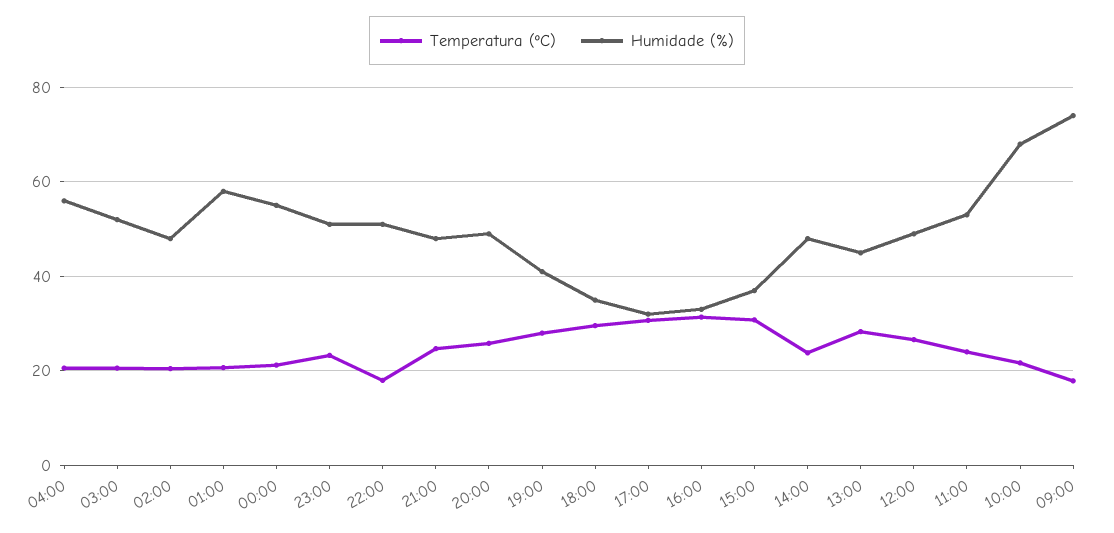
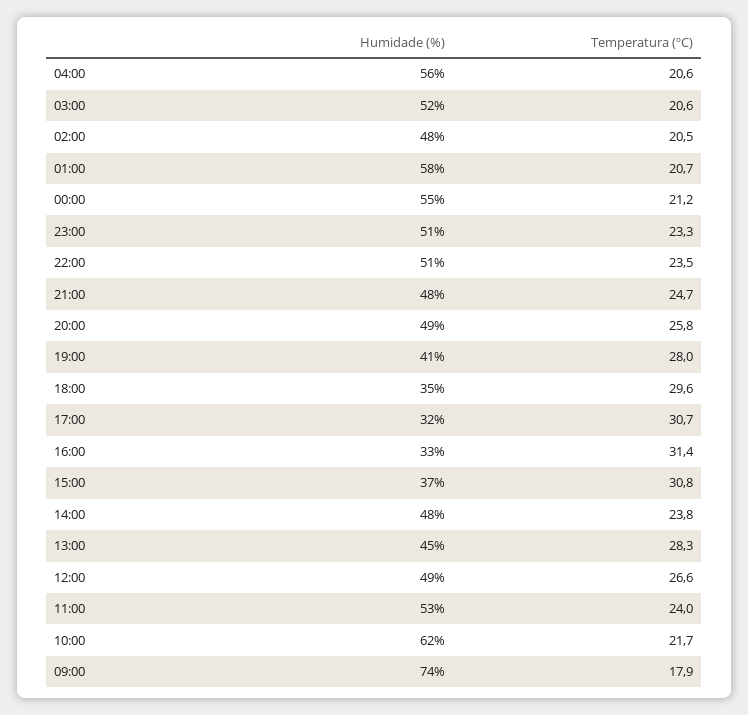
  {
    "Temperatura (ºC)": {
      "04:00": 20.6,
      "03:00": 20.6,
      "02:00": 20.5,
      "01:00": 20.7,
      "00:00": 21.2,
      "23:00": 23.3,
-     "22:00": 18,
+     "22:00": 23.5,
      "21:00": 24.7,
      "20:00": 25.8,
      "19:00": 28,
      "18:00": 29.6,
      "17:00": 30.7,
      "16:00": 31.4,
      "15:00": 30.8,
      "14:00": 23.8,
      "13:00": 28.3,
      "12:00": 26.6,
      "11:00": 24,
      "10:00": 21.7,
      "09:00": 17.9
    },
    "Humidade (%)": {
      "04:00": 56,
      "03:00": 52,
      "02:00": 48,
      "01:00": 58,
      "00:00": 55,
      "23:00": 51,
      "22:00": 51,
      "21:00": 48,
      "20:00": 49,
      "19:00": 41,
      "18:00": 35,
      "17:00": 32,
      "16:00": 33,
      "15:00": 37,
      "14:00": 48,
      "13:00": 45,
      "12:00": 49,
      "11:00": 53,
-     "10:00": 68,
+     "10:00": 62,
      "09:00": 74
    }
  }

